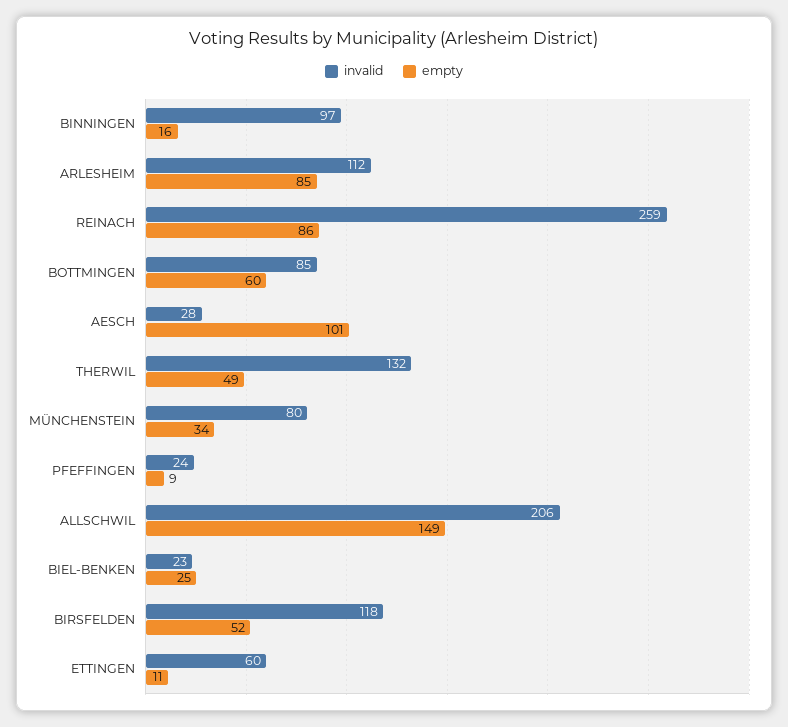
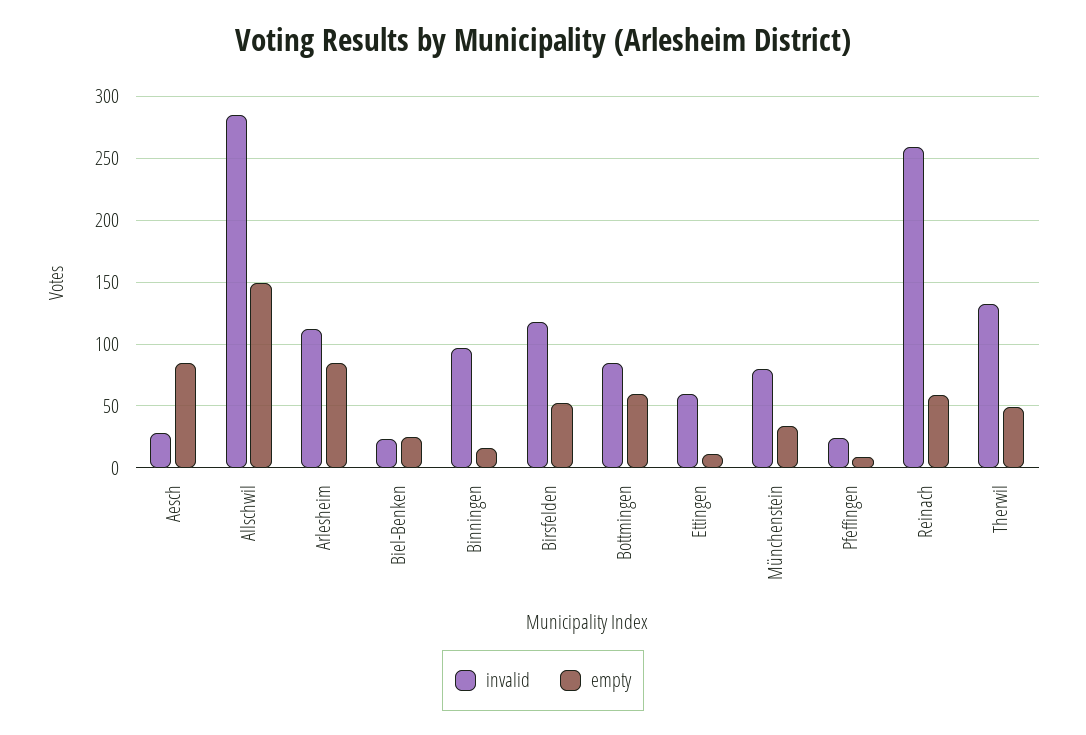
  {
    "invalid": {
      "BINNINGEN": 97,
      "ARLESHEIM": 112,
      "REINACH": 259,
      "BOTTMINGEN": 85,
      "AESCH": 28,
      "THERWIL": 132,
      "MÜNCHENSTEIN": 80,
      "PFEFFINGEN": 24,
-     "ALLSCHWIL": 206,
+     "ALLSCHWIL": 285,
      "BIEL-BENKEN": 23,
      "BIRSFELDEN": 118,
      "ETTINGEN": 60
    },
    "empty": {
      "BINNINGEN": 16,
      "ARLESHEIM": 85,
-     "REINACH": 86,
+     "REINACH": 60,
      "BOTTMINGEN": 60,
-     "AESCH": 101,
+     "AESCH": 85,
      "THERWIL": 49,
      "MÜNCHENSTEIN": 34,
      "PFEFFINGEN": 9,
      "ALLSCHWIL": 149,
      "BIEL-BENKEN": 25,
      "BIRSFELDEN": 52,
      "ETTINGEN": 11
    }
  }

